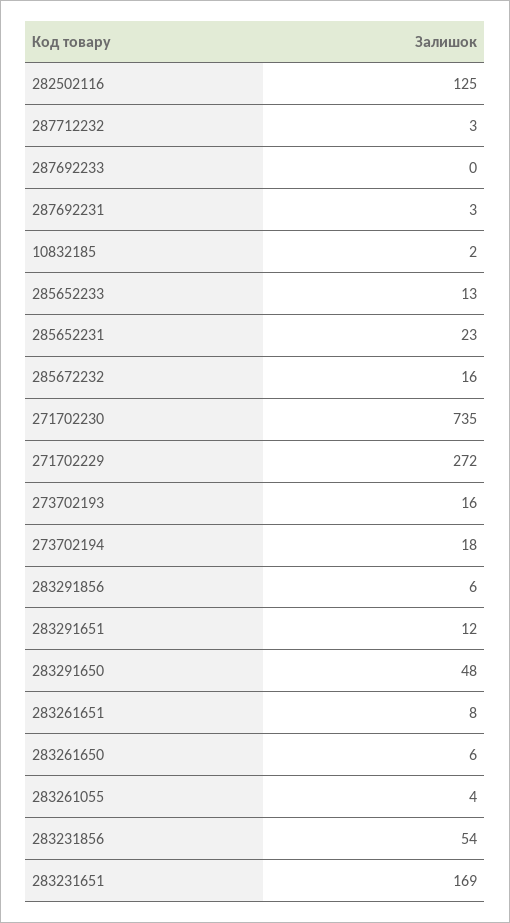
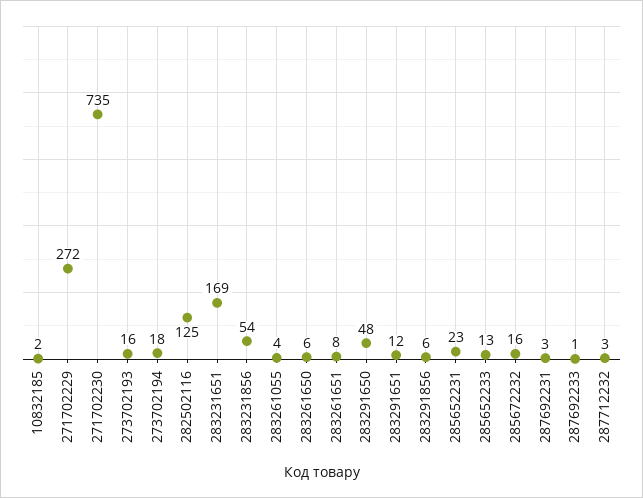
  {
    "282502116": 125,
    "287712232": 3,
-   "287692233": 0,
+   "287692233": 1,
    "287692231": 3,
    "10832185": 2,
    "285652233": 13,
    "285652231": 23,
    "285672232": 16,
    "271702230": 735,
    "271702229": 272,
    "273702193": 16,
    "273702194": 18,
    "283291856": 6,
    "283291651": 12,
    "283291650": 48,
    "283261651": 8,
    "283261650": 6,
    "283261055": 4,
    "283231856": 54,
    "283231651": 169
  }

